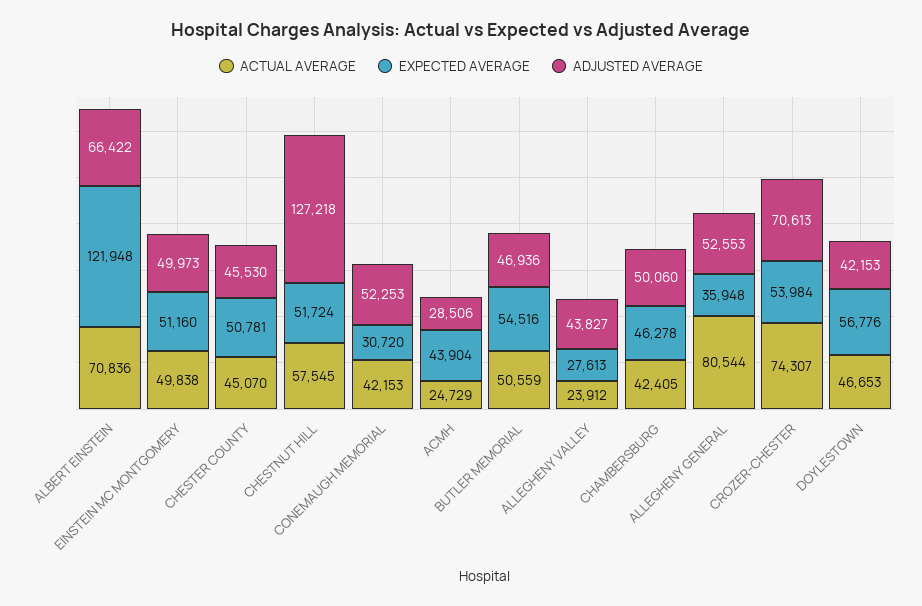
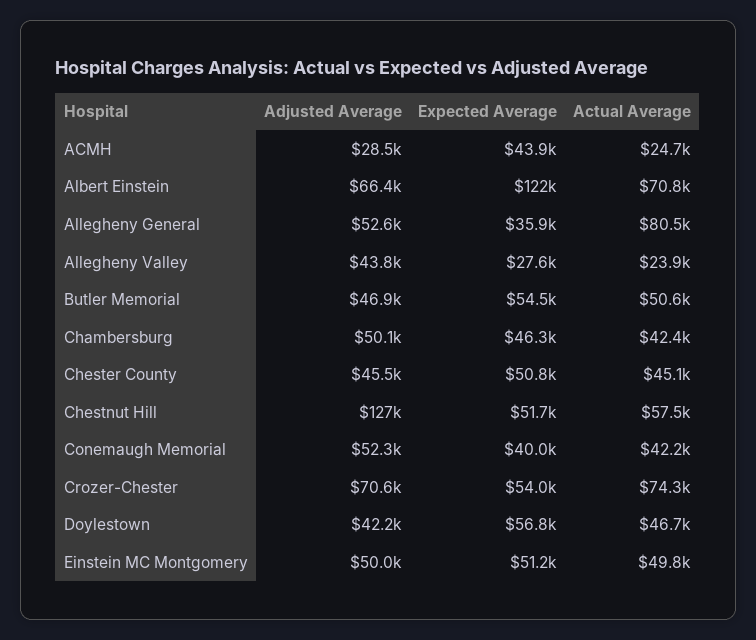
  {
    "ACTUAL AVERAGE": {
      "ALBERT EINSTEIN": 70836,
      "EINSTEIN MC MONTGOMERY": 49838,
      "CHESTER COUNTY": 45070,
      "CHESTNUT HILL": 57545,
      "CONEMAUGH MEMORIAL": 42153,
      "ACMH": 24729,
      "BUTLER MEMORIAL": 50559,
      "ALLEGHENY VALLEY": 23912,
      "CHAMBERSBURG": 42405,
      "ALLEGHENY GENERAL": 80544,
      "CROZER-CHESTER": 74307,
      "DOYLESTOWN": 46653
    },
    "EXPECTED AVERAGE": {
      "ALBERT EINSTEIN": 121948,
      "EINSTEIN MC MONTGOMERY": 51160,
      "CHESTER COUNTY": 50781,
      "CHESTNUT HILL": 51724,
-     "CONEMAUGH MEMORIAL": 30720,
+     "CONEMAUGH MEMORIAL": 40000,
      "ACMH": 43904,
      "BUTLER MEMORIAL": 54516,
      "ALLEGHENY VALLEY": 27613,
      "CHAMBERSBURG": 46278,
      "ALLEGHENY GENERAL": 35948,
      "CROZER-CHESTER": 53984,
      "DOYLESTOWN": 56776
    },
    "ADJUSTED AVERAGE": {
      "ALBERT EINSTEIN": 66422,
      "EINSTEIN MC MONTGOMERY": 49973,
      "CHESTER COUNTY": 45530,
      "CHESTNUT HILL": 127218,
      "CONEMAUGH MEMORIAL": 52253,
      "ACMH": 28506,
      "BUTLER MEMORIAL": 46936,
      "ALLEGHENY VALLEY": 43827,
      "CHAMBERSBURG": 50060,
      "ALLEGHENY GENERAL": 52553,
      "CROZER-CHESTER": 70613,
      "DOYLESTOWN": 42153
    }
  }

